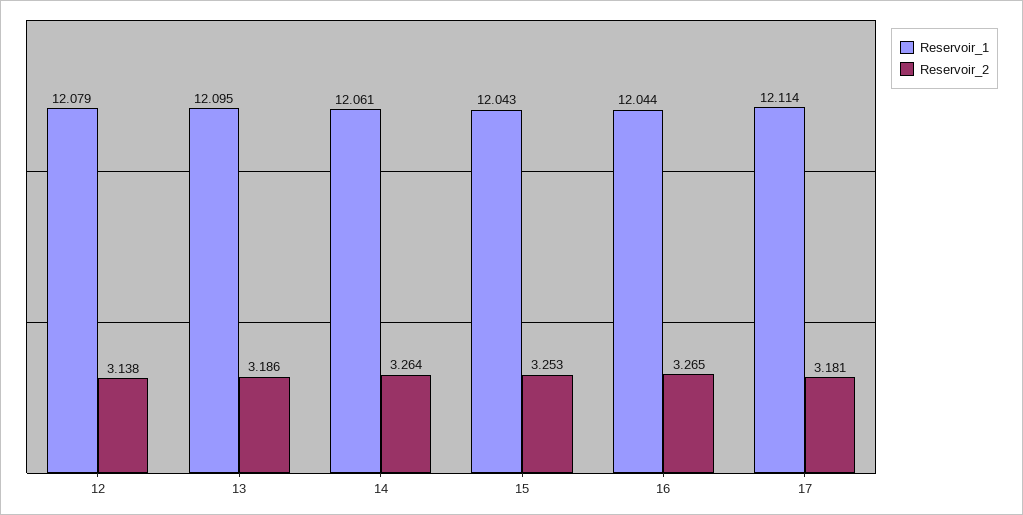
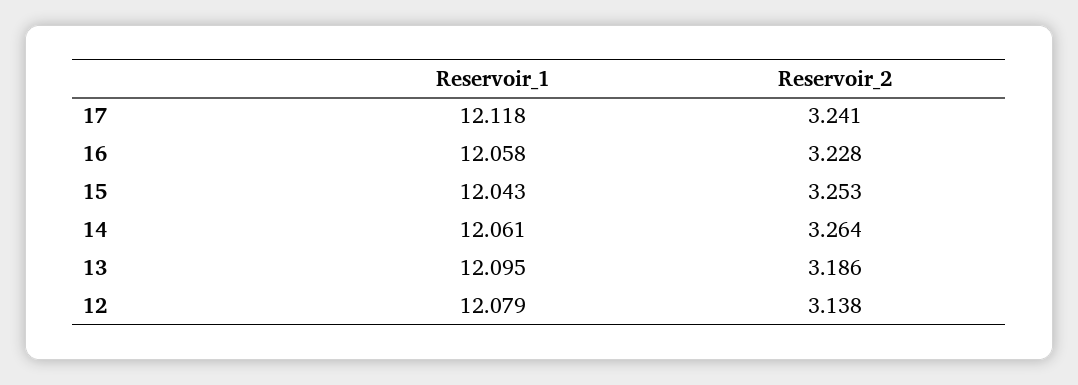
  {
    "Reservoir_1": {
      "12": 12.079,
      "13": 12.095,
      "14": 12.061,
      "15": 12.043,
-     "16": 12.044,
+     "16": 12.058,
-     "17": 12.114
+     "17": 12.118
    },
    "Reservoir_2": {
      "12": 3.138,
      "13": 3.186,
      "14": 3.264,
      "15": 3.253,
-     "16": 3.265,
+     "16": 3.228,
-     "17": 3.181
+     "17": 3.241
    }
  }

